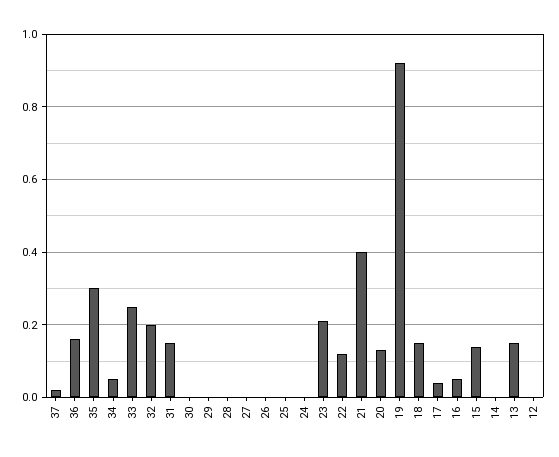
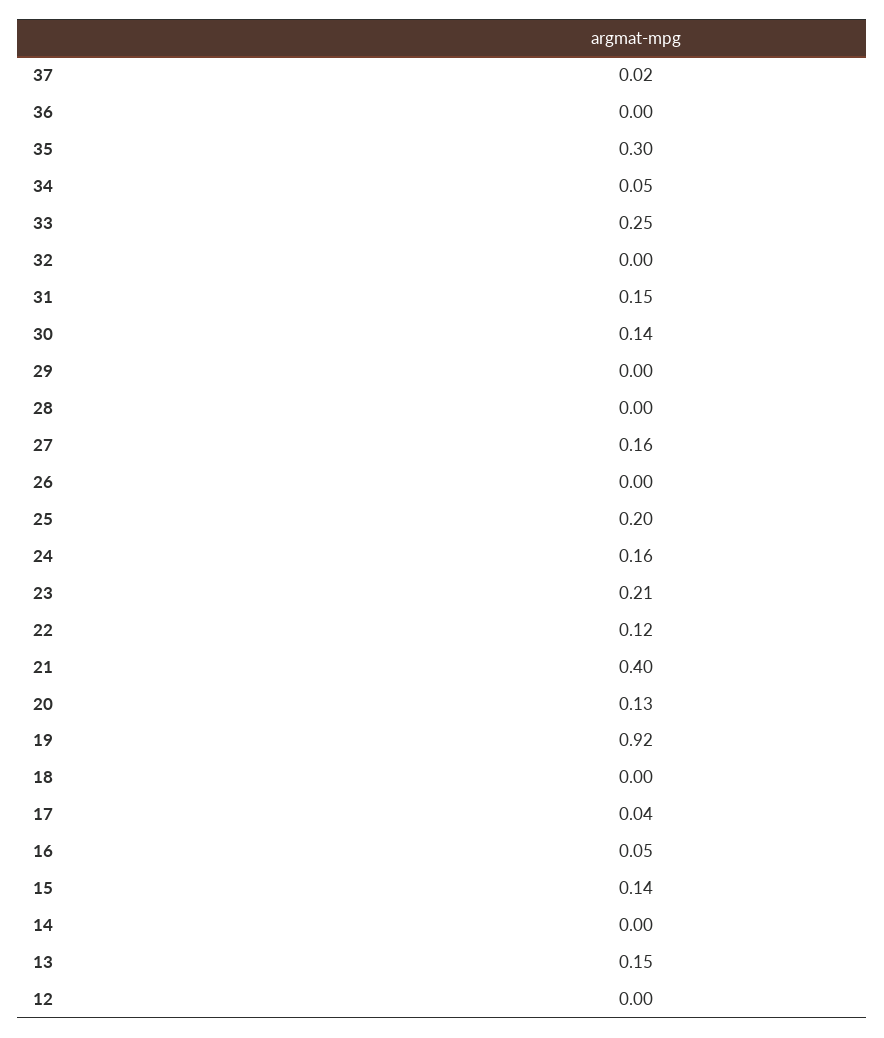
  {
    "37": 0.02,
-   "36": 0.15,
+   "36": 0,
    "35": 0.3,
    "34": 0.05,
    "33": 0.25,
-   "32": 0.2,
+   "32": 0,
    "31": 0.15,
-   "30": 0,
+   "30": 0.14,
    "29": 0,
    "28": 0,
-   "27": 0,
+   "27": 0.16,
    "26": 0,
-   "25": 0,
+   "25": 0.2,
-   "24": 0,
+   "24": 0.16,
    "23": 0.21,
    "22": 0.12,
    "21": 0.4,
    "20": 0.13,
    "19": 0.92,
-   "18": 0.15,
+   "18": 0,
    "17": 0.04,
    "16": 0.05,
    "15": 0.14,
    "14": 0,
    "13": 0.15,
    "12": 0
  }

